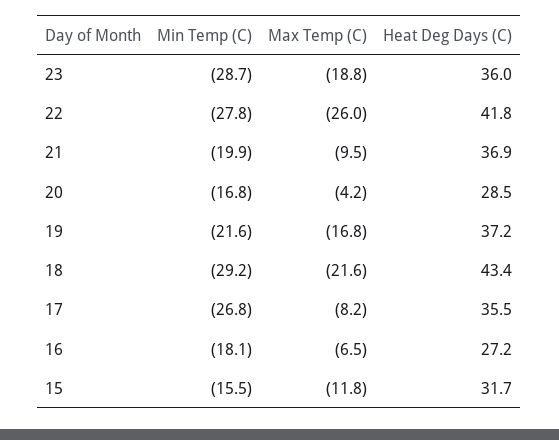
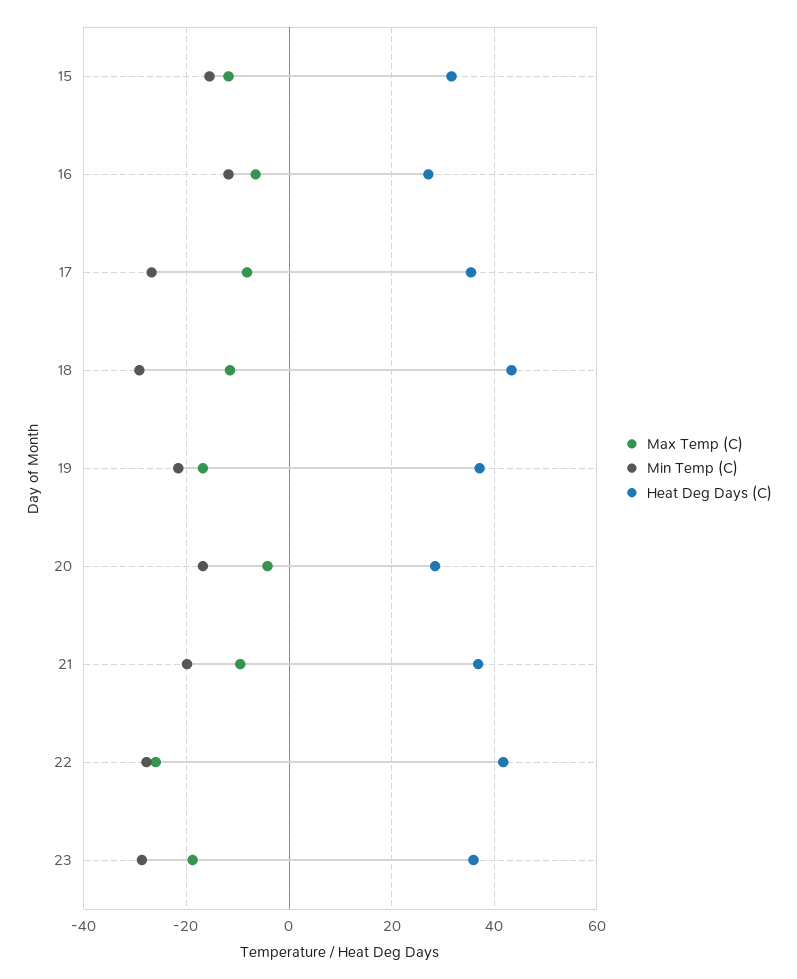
  {
    "Min Temp (C)": {
      "23": -28.7,
      "22": -27.8,
      "21": -19.9,
      "20": -16.8,
      "19": -21.6,
      "18": -29.2,
      "17": -26.8,
-     "16": -18.1,
+     "16": -12,
      "15": -15.5
    },
    "Max Temp (C)": {
      "23": -18.8,
      "22": -26,
      "21": -9.5,
      "20": -4.2,
      "19": -16.8,
-     "18": -21.6,
+     "18": -12,
      "17": -8.2,
      "16": -6.5,
      "15": -11.8
    },
    "Heat Deg Days (C)": {
      "23": 36,
      "22": 41.8,
      "21": 36.9,
      "20": 28.5,
      "19": 37.2,
      "18": 43.4,
      "17": 35.5,
      "16": 27.2,
      "15": 31.7
    }
  }

